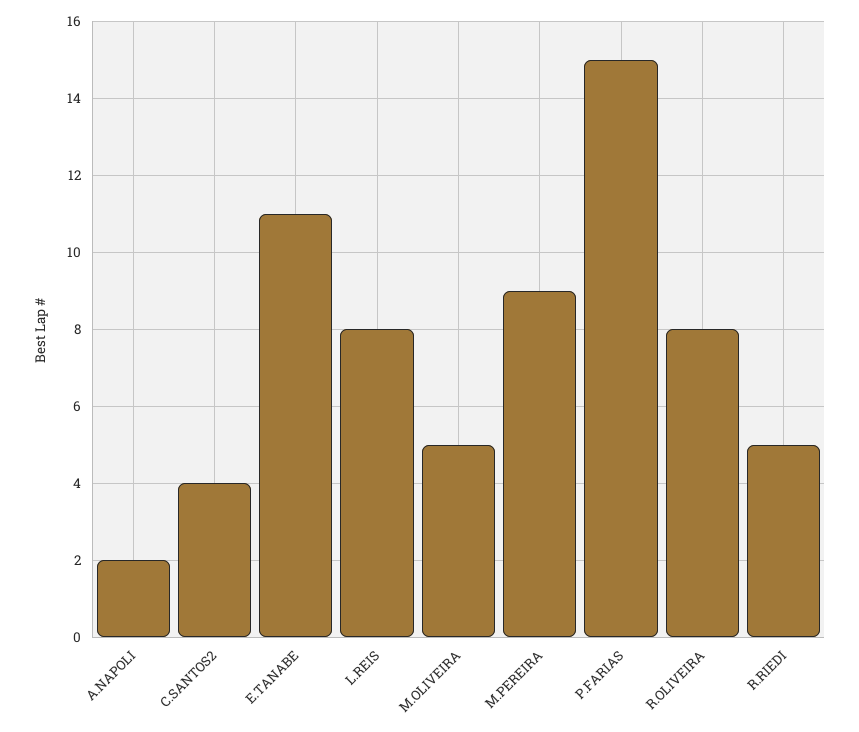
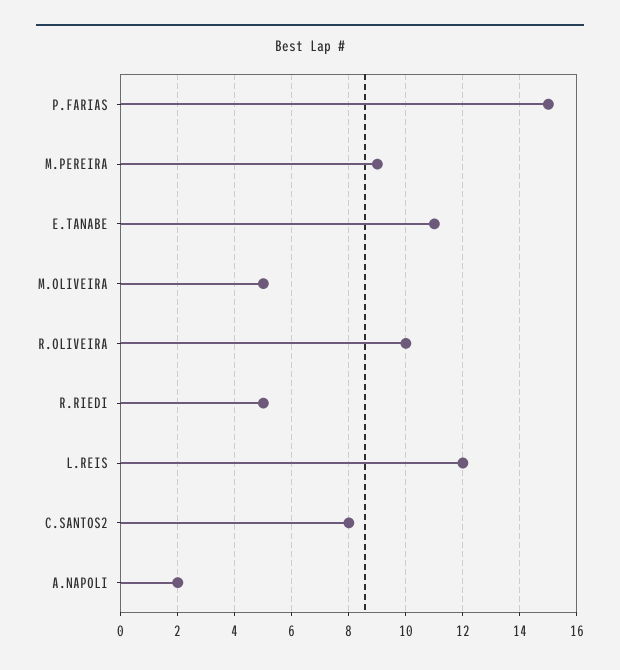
  {
    "A.NAPOLI": 2,
-   "C.SANTOS2": 4,
+   "C.SANTOS2": 8,
    "E.TANABE": 11,
-   "L.REIS": 8,
+   "L.REIS": 12,
    "M.OLIVEIRA": 5,
    "M.PEREIRA": 9,
    "P.FARIAS": 15,
-   "R.OLIVEIRA": 8,
+   "R.OLIVEIRA": 10,
    "R.RIEDI": 5
  }

